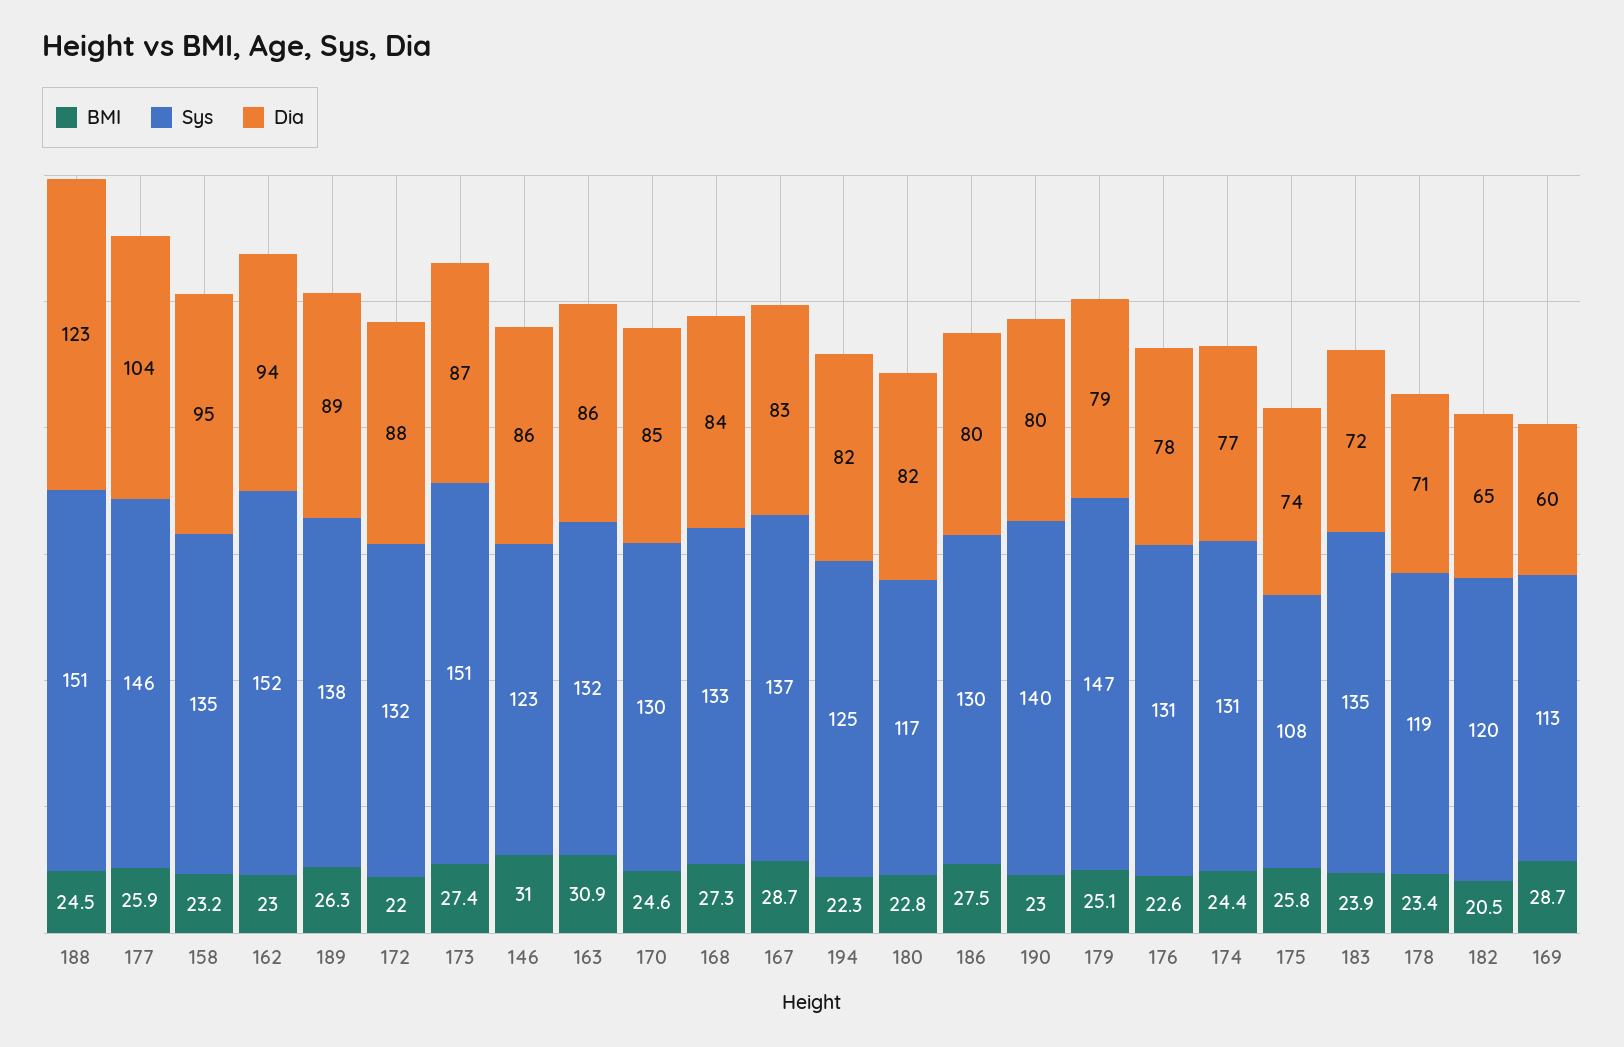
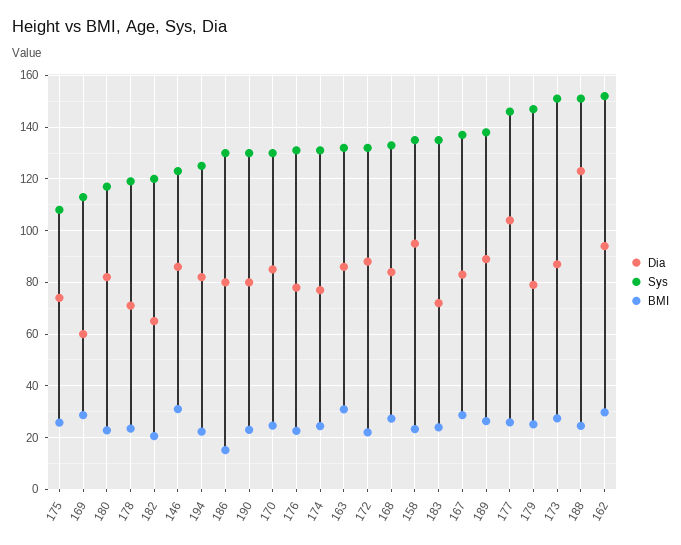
  {
    "BMI": {
      "188": 24.5,
      "177": 25.9,
      "158": 23.2,
-     "162": 23,
+     "162": 30,
      "189": 26.3,
      "172": 22,
      "173": 27.4,
      "146": 31,
      "163": 30.9,
      "170": 24.6,
      "168": 27.3,
      "167": 28.7,
      "194": 22.3,
      "180": 22.8,
-     "186": 27.5,
+     "186": 15,
      "190": 23,
      "179": 25.1,
      "176": 22.6,
      "174": 24.4,
      "175": 25.8,
      "183": 23.9,
      "178": 23.4,
      "182": 20.5,
      "169": 28.7
    },
    "Sys": {
      "188": 151,
      "177": 146,
      "158": 135,
      "162": 152,
      "189": 138,
      "172": 132,
      "173": 151,
      "146": 123,
      "163": 132,
      "170": 130,
      "168": 133,
      "167": 137,
      "194": 125,
      "180": 117,
      "186": 130,
-     "190": 140,
+     "190": 130,
      "179": 147,
      "176": 131,
      "174": 131,
      "175": 108,
      "183": 135,
      "178": 119,
      "182": 120,
      "169": 113
    },
    "Dia": {
      "188": 123,
      "177": 104,
      "158": 95,
      "162": 94,
      "189": 89,
      "172": 88,
      "173": 87,
      "146": 86,
      "163": 86,
      "170": 85,
      "168": 84,
      "167": 83,
      "194": 82,
      "180": 82,
      "186": 80,
      "190": 80,
      "179": 79,
      "176": 78,
      "174": 77,
      "175": 74,
      "183": 72,
      "178": 71,
      "182": 65,
      "169": 60
    }
  }

